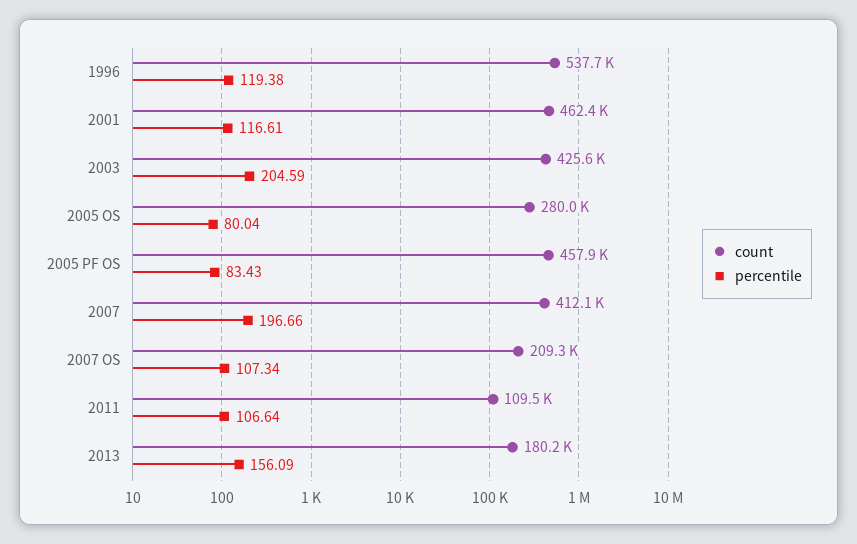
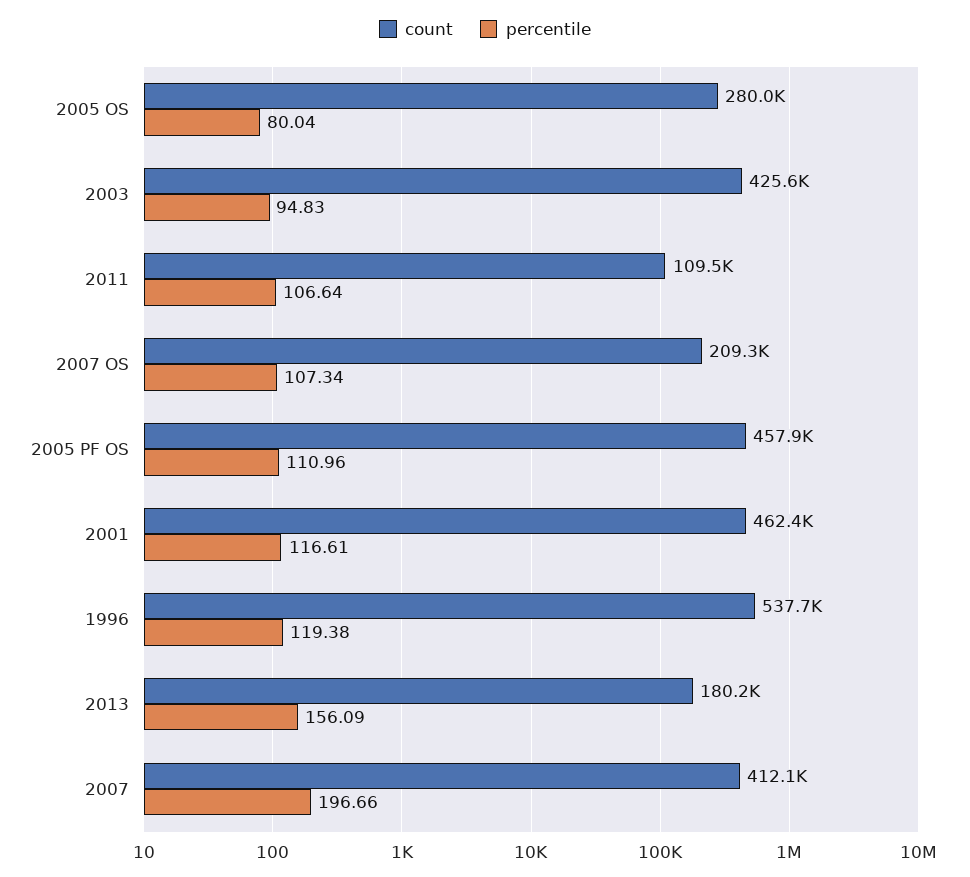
  {
    "count": {
      "1996": 537700,
      "2001": 462400,
      "2003": 425600,
      "2005 OS": 280000,
      "2005 PF OS": 457900,
      "2007": 412100,
      "2007 OS": 209300,
      "2011": 109500,
      "2013": 180200
    },
    "percentile": {
      "1996": 119.38,
      "2001": 116.61,
-     "2003": 204.59,
+     "2003": 94.83,
      "2005 OS": 80.04,
-     "2005 PF OS": 83.43,
+     "2005 PF OS": 110.96,
      "2007": 196.66,
      "2007 OS": 107.34,
      "2011": 106.64,
      "2013": 156.09
    }
  }

